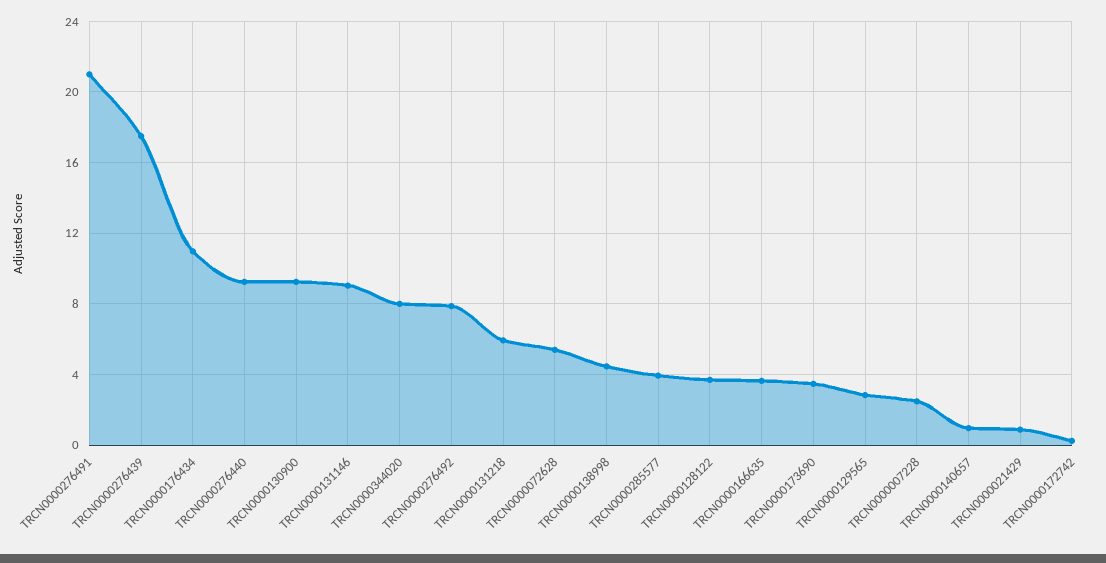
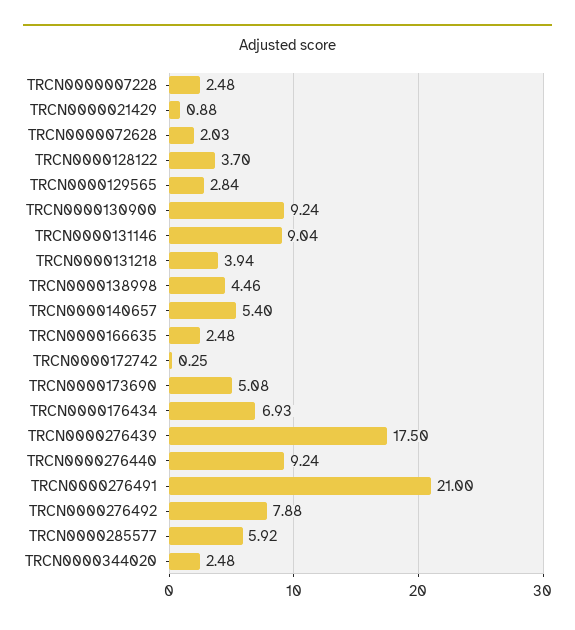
  {
    "TRCN0000276491": 21,
    "TRCN0000276439": 17.5,
-   "TRCN0000176434": 11,
+   "TRCN0000176434": 6.93,
    "TRCN0000276440": 9.24,
    "TRCN0000130900": 9.24,
    "TRCN0000131146": 9.04,
-   "TRCN0000344020": 8,
+   "TRCN0000344020": 2.48,
    "TRCN0000276492": 7.88,
-   "TRCN0000131218": 6,
+   "TRCN0000131218": 3.94,
-   "TRCN0000072628": 5.5,
+   "TRCN0000072628": 2.03,
    "TRCN0000138998": 4.46,
-   "TRCN0000285577": 4,
+   "TRCN0000285577": 5.92,
    "TRCN0000128122": 3.7,
-   "TRCN0000166635": 3.5,
+   "TRCN0000166635": 2.48,
-   "TRCN0000173690": 3.5,
+   "TRCN0000173690": 5.08,
    "TRCN0000129565": 2.84,
    "TRCN0000007228": 2.48,
-   "TRCN0000140657": 1,
+   "TRCN0000140657": 5.4,
    "TRCN0000021429": 0.88,
    "TRCN0000172742": 0.25
  }

